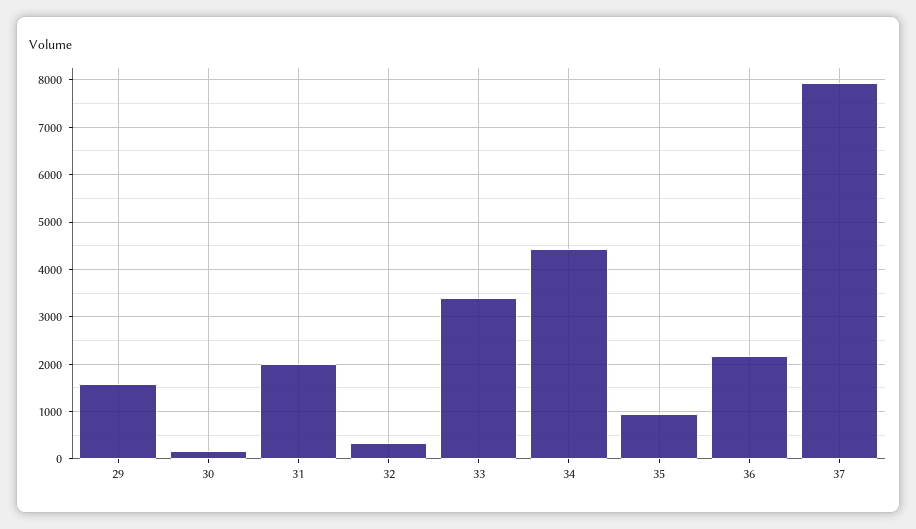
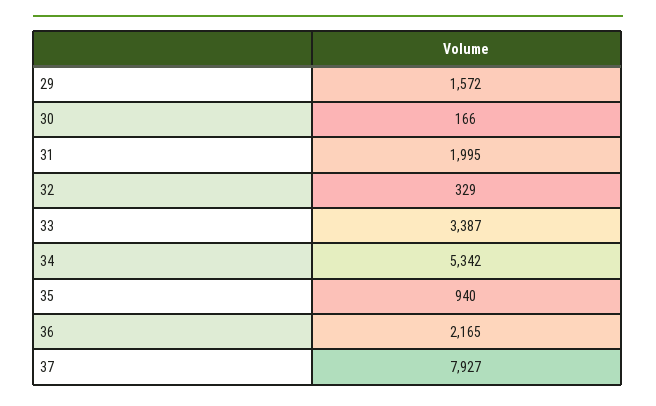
  {
    "29": 1572,
    "30": 166,
    "31": 1995,
    "32": 329,
    "33": 3387,
-   "34": 4400,
+   "34": 5342,
    "35": 940,
    "36": 2165,
    "37": 7927
  }

